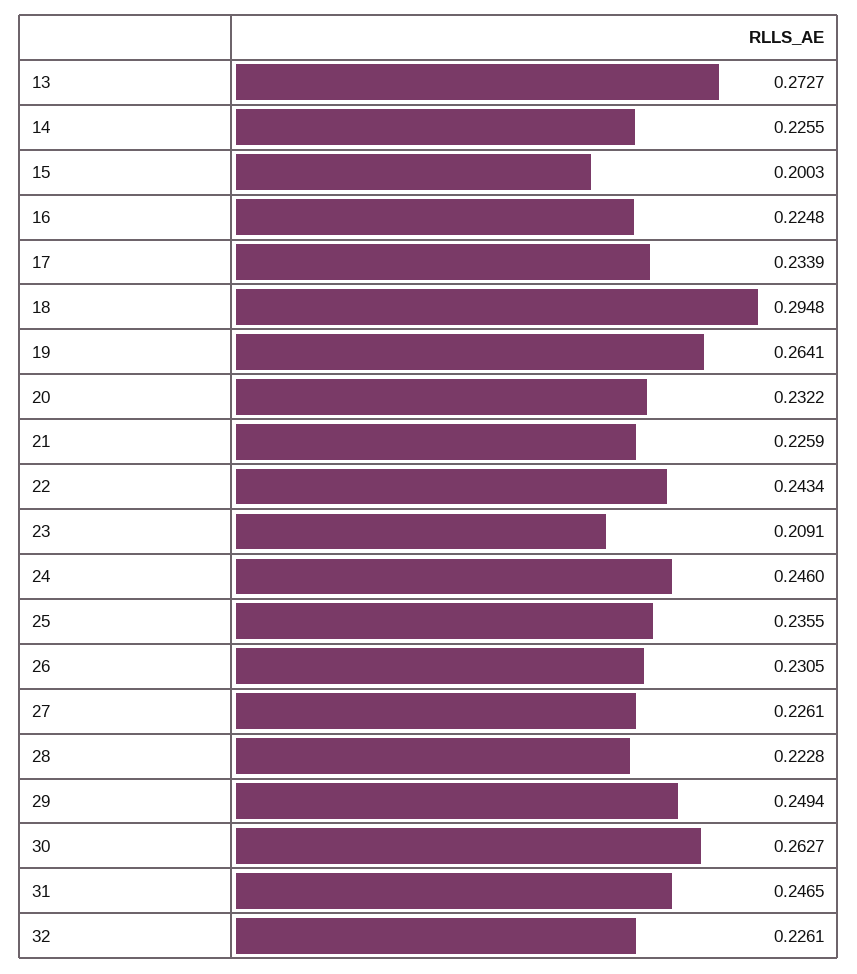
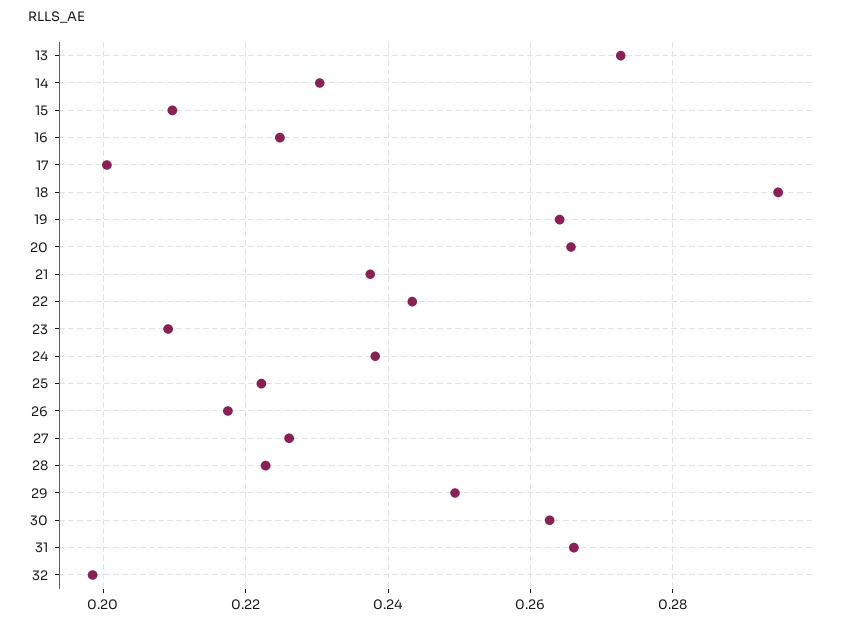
  {
    "13": 0.2727,
-   "14": 0.2255,
+   "14": 0.23,
-   "15": 0.2003,
+   "15": 0.21,
    "16": 0.2248,
-   "17": 0.2339,
+   "17": 0.2,
    "18": 0.2948,
    "19": 0.2641,
-   "20": 0.2322,
+   "20": 0.266,
-   "21": 0.2259,
+   "21": 0.238,
    "22": 0.2434,
    "23": 0.2091,
-   "24": 0.246,
+   "24": 0.238,
-   "25": 0.2355,
+   "25": 0.222,
-   "26": 0.2305,
+   "26": 0.218,
    "27": 0.2261,
    "28": 0.2228,
    "29": 0.2494,
    "30": 0.2627,
-   "31": 0.2465,
+   "31": 0.266,
-   "32": 0.2261
+   "32": 0.198
  }

